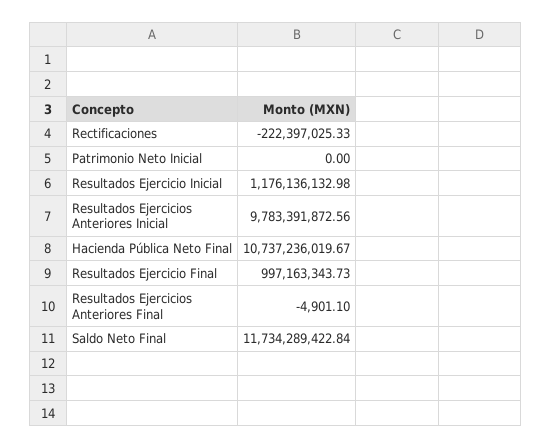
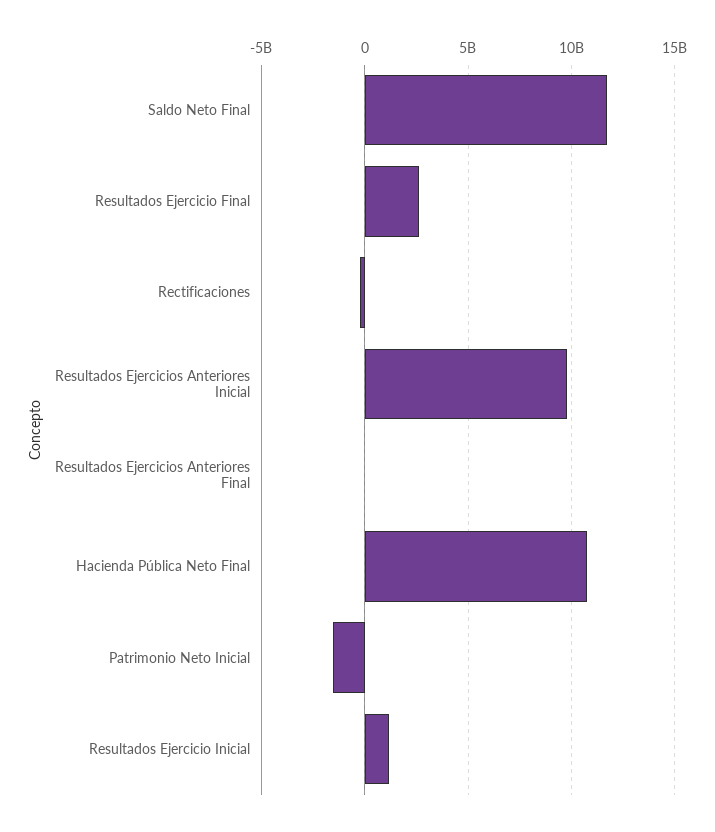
  {
    "Rectificaciones": -222397025.33,
-   "Patrimonio Neto Inicial": 0,
+   "Patrimonio Neto Inicial": -1500000000,
    "Resultados Ejercicio Inicial": 1176136132.98,
    "Resultados Ejercicios Anteriores Inicial": 9783391872.56,
    "Hacienda Pública Neto Final": 10737236019.67,
-   "Resultados Ejercicio Final": 997163343.73,
+   "Resultados Ejercicio Final": 2500000000,
    "Resultados Ejercicios Anteriores Final": -4901.1,
    "Saldo Neto Final": 11734289422.84
  }

